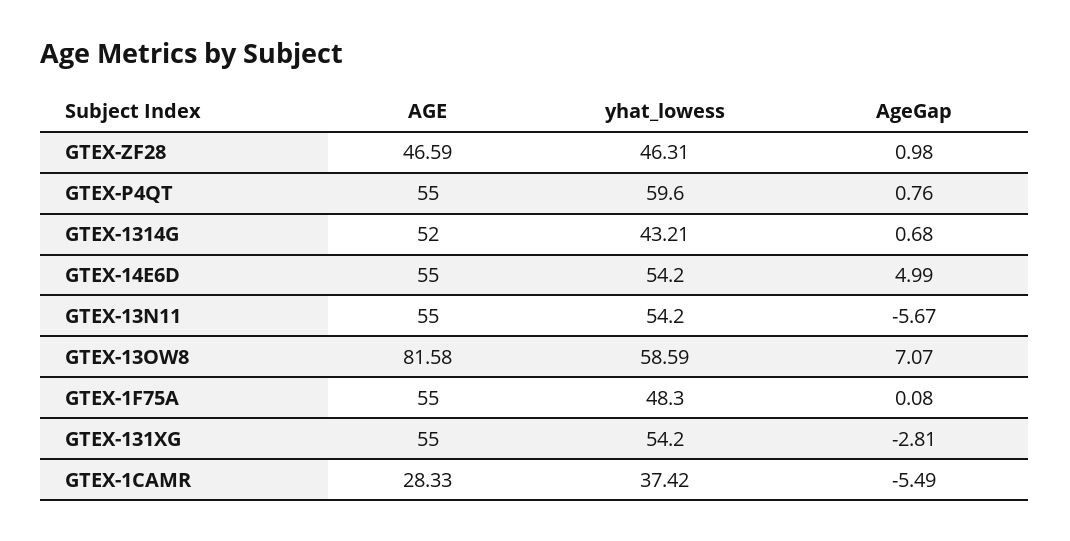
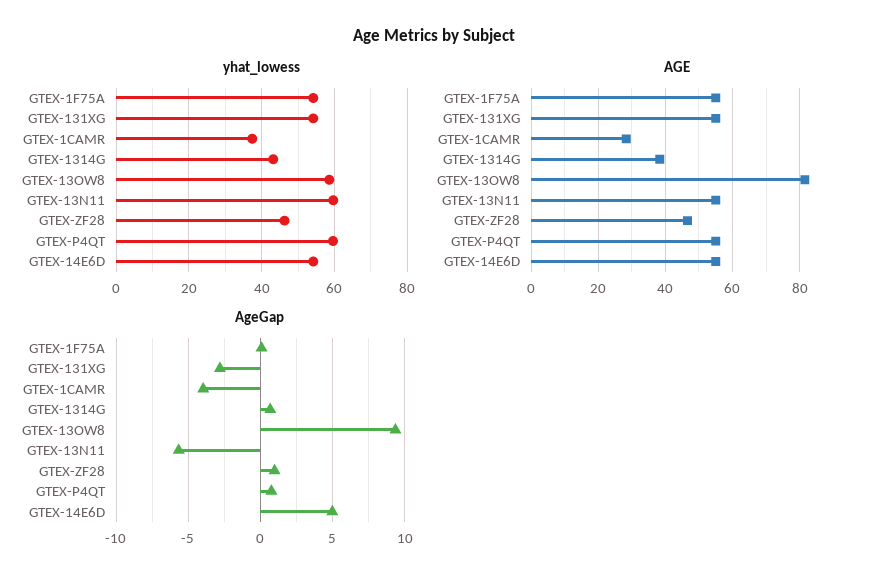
  {
    "AGE": {
      "GTEX-ZF28": 46.59,
      "GTEX-P4QT": 55,
-     "GTEX-1314G": 52,
+     "GTEX-1314G": 38,
      "GTEX-14E6D": 55,
      "GTEX-13N11": 55,
      "GTEX-13OW8": 81.58,
      "GTEX-1F75A": 55,
      "GTEX-131XG": 55,
      "GTEX-1CAMR": 28.33
    },
    "yhat_lowess": {
      "GTEX-ZF28": 46.31,
      "GTEX-P4QT": 59.6,
      "GTEX-1314G": 43.21,
      "GTEX-14E6D": 54.2,
-     "GTEX-13N11": 54.2,
+     "GTEX-13N11": 60,
      "GTEX-13OW8": 58.59,
-     "GTEX-1F75A": 48.3,
+     "GTEX-1F75A": 54,
      "GTEX-131XG": 54.2,
      "GTEX-1CAMR": 37.42
    },
    "AgeGap": {
      "GTEX-ZF28": 0.98,
      "GTEX-P4QT": 0.76,
      "GTEX-1314G": 0.68,
      "GTEX-14E6D": 4.99,
      "GTEX-13N11": -5.67,
-     "GTEX-13OW8": 7.07,
+     "GTEX-13OW8": 9.5,
      "GTEX-1F75A": 0.08,
      "GTEX-131XG": -2.81,
-     "GTEX-1CAMR": -5.49
+     "GTEX-1CAMR": -4
    }
  }

